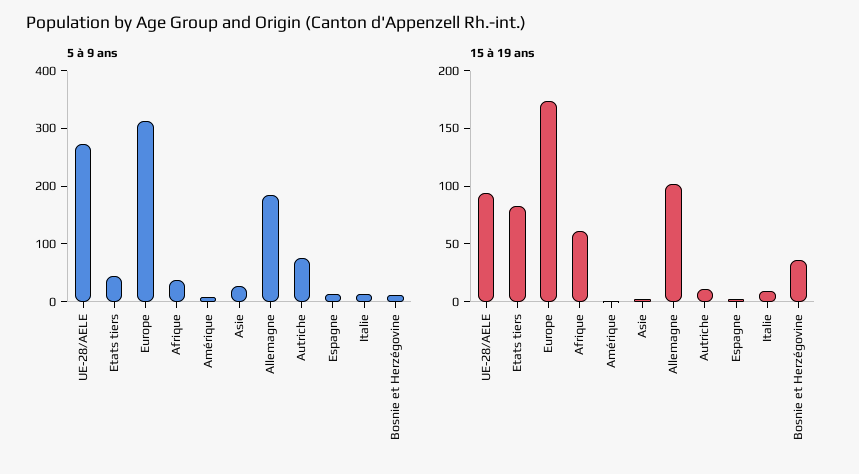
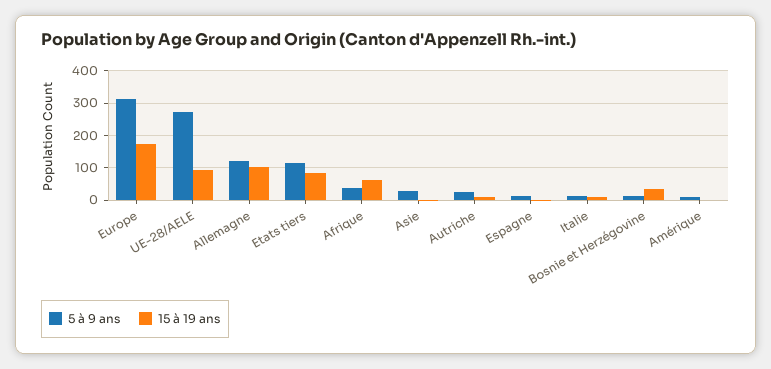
  {
    "5 à 9 ans": {
      "UE-28/AELE": 280,
-     "Etats tiers": 40,
+     "Etats tiers": 120,
      "Europe": 320,
      "Afrique": 40,
      "Amérique": 0,
      "Asie": 20,
-     "Allemagne": 180,
+     "Allemagne": 120,
-     "Autriche": 80,
+     "Autriche": 20,
      "Espagne": 20,
      "Italie": 20,
      "Bosnie et Herzégovine": 20
    },
    "15 à 19 ans": {
      "UE-28/AELE": 90,
      "Etats tiers": 80,
      "Europe": 170,
      "Afrique": 60,
      "Amérique": 0,
      "Asie": 0,
      "Allemagne": 100,
      "Autriche": 10,
      "Espagne": 0,
      "Italie": 10,
      "Bosnie et Herzégovine": 40
    }
  }

